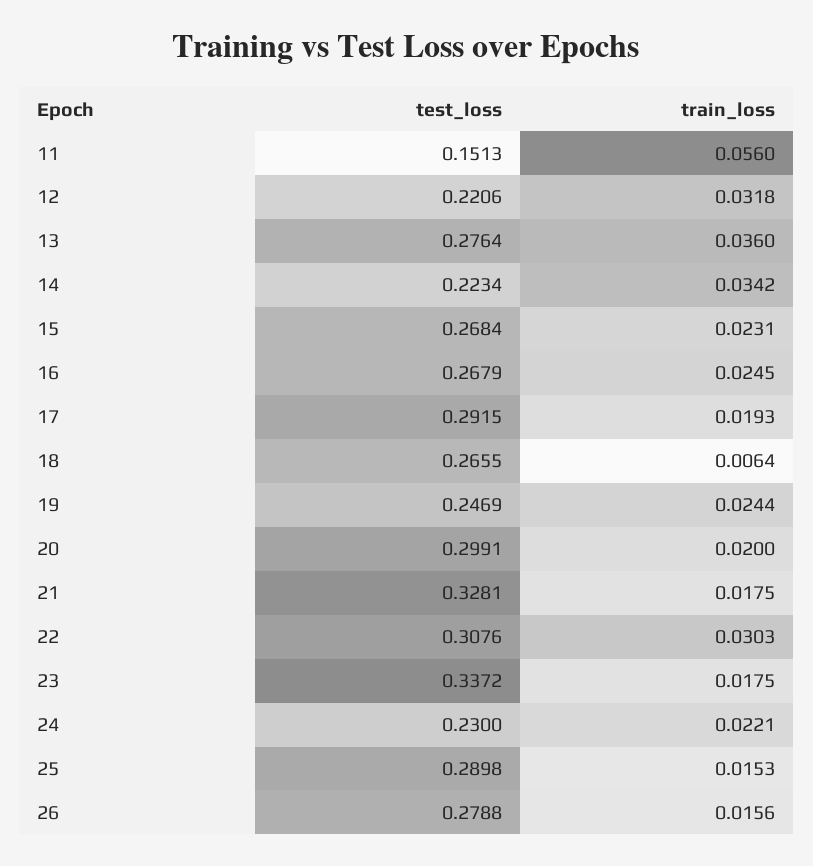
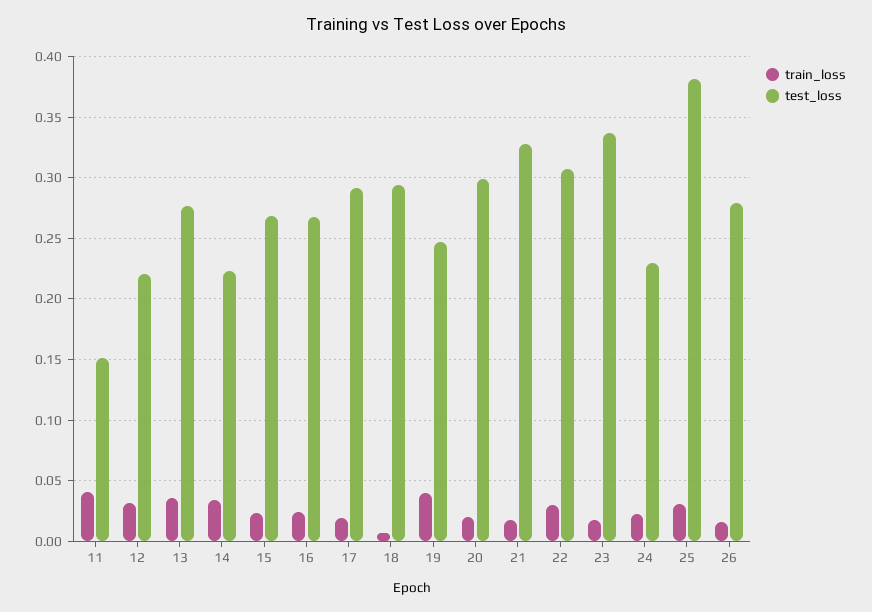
  {
    "test_loss": {
      "11": 0.1513,
      "12": 0.2206,
      "13": 0.2764,
      "14": 0.2234,
      "15": 0.2684,
      "16": 0.2679,
      "17": 0.2915,
-     "18": 0.2655,
+     "18": 0.295,
      "19": 0.2469,
      "20": 0.2991,
      "21": 0.3281,
      "22": 0.3076,
      "23": 0.3372,
      "24": 0.23,
-     "25": 0.2898,
+     "25": 0.38,
      "26": 0.2788
    },
    "train_loss": {
-     "11": 0.056,
+     "11": 0.04,
      "12": 0.0318,
      "13": 0.036,
      "14": 0.0342,
      "15": 0.0231,
      "16": 0.0245,
      "17": 0.0193,
      "18": 0.0064,
-     "19": 0.0244,
+     "19": 0.04,
      "20": 0.02,
      "21": 0.0175,
      "22": 0.0303,
      "23": 0.0175,
      "24": 0.0221,
-     "25": 0.0153,
+     "25": 0.03,
      "26": 0.0156
    }
  }

